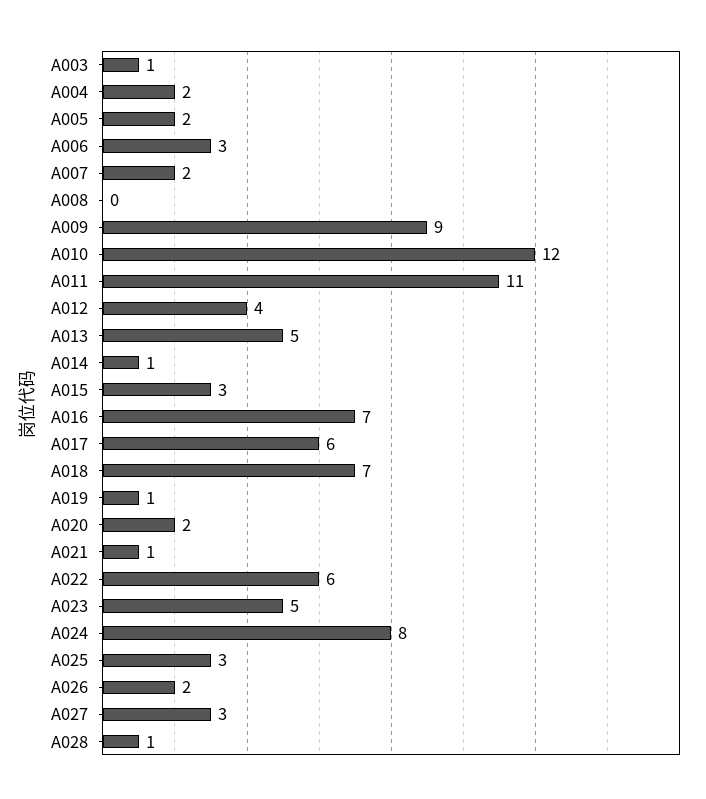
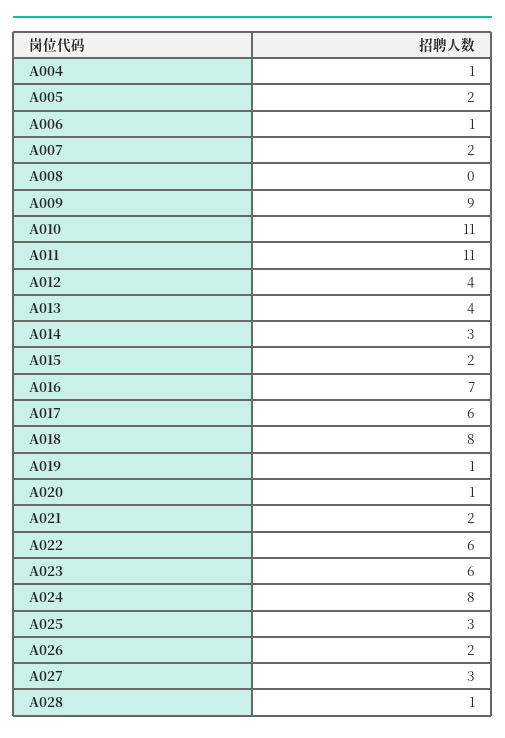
  {
-   "A003": 1,
-   "A004": 2,
+   "A004": 1,
    "A005": 2,
-   "A006": 3,
+   "A006": 1,
    "A007": 2,
    "A008": 0,
    "A009": 9,
-   "A010": 12,
+   "A010": 11,
    "A011": 11,
    "A012": 4,
-   "A013": 5,
+   "A013": 4,
-   "A014": 1,
+   "A014": 3,
-   "A015": 3,
+   "A015": 2,
    "A016": 7,
    "A017": 6,
-   "A018": 7,
+   "A018": 8,
    "A019": 1,
-   "A020": 2,
+   "A020": 1,
-   "A021": 1,
+   "A021": 2,
    "A022": 6,
-   "A023": 5,
+   "A023": 6,
    "A024": 8,
    "A025": 3,
    "A026": 2,
    "A027": 3,
    "A028": 1
  }

